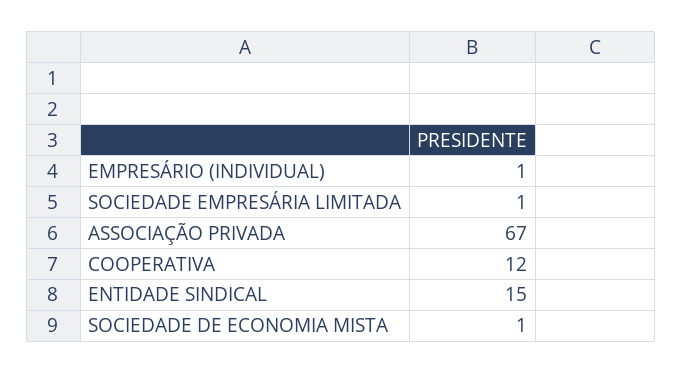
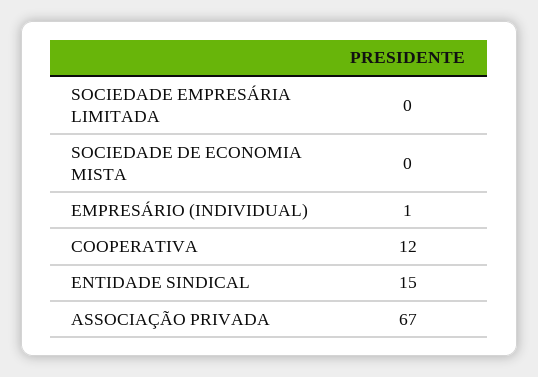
  {
    "EMPRESÁRIO (INDIVIDUAL)": 1,
-   "SOCIEDADE EMPRESÁRIA LIMITADA": 1,
+   "SOCIEDADE EMPRESÁRIA LIMITADA": 0,
    "ASSOCIAÇÃO PRIVADA": 67,
    "COOPERATIVA": 12,
    "ENTIDADE SINDICAL": 15,
-   "SOCIEDADE DE ECONOMIA MISTA": 1
+   "SOCIEDADE DE ECONOMIA MISTA": 0
  }

